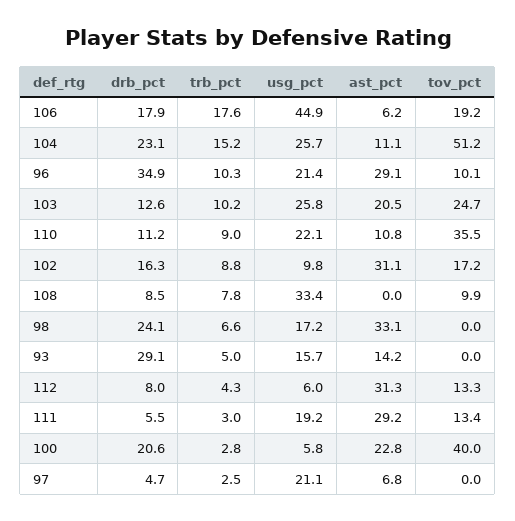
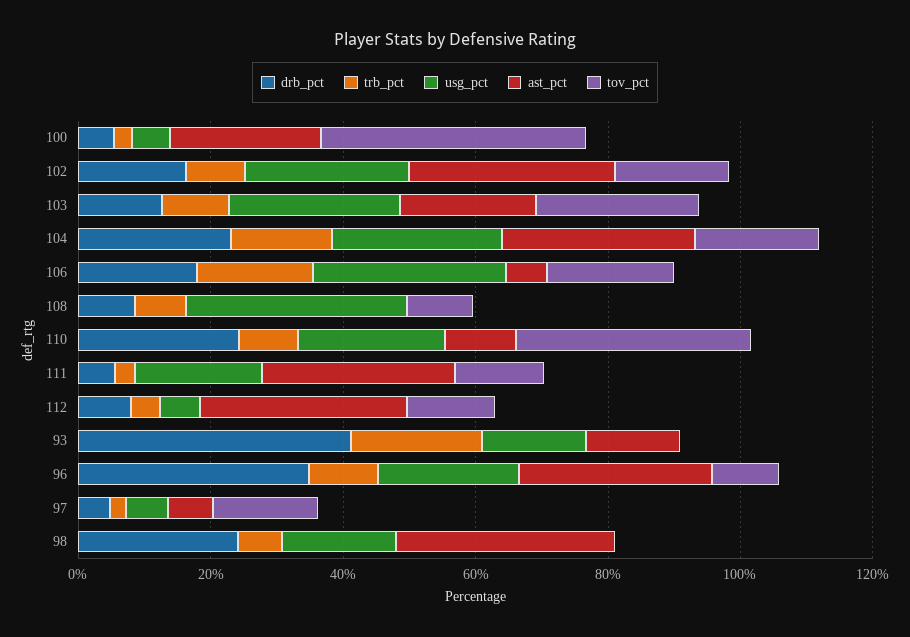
  {
    "drb_pct": {
      "106": 17.9,
      "104": 23.1,
      "96": 34.9,
      "103": 12.6,
-     "110": 11.2,
+     "110": 25,
      "102": 16.3,
      "108": 8.5,
      "98": 24.1,
-     "93": 29.1,
+     "93": 40,
      "112": 8,
      "111": 5.5,
-     "100": 20.6,
+     "100": 5,
      "97": 4.7
    },
    "trb_pct": {
      "106": 17.6,
      "104": 15.2,
      "96": 10.3,
      "103": 10.2,
      "110": 9,
      "102": 8.8,
      "108": 7.8,
      "98": 6.6,
-     "93": 5,
+     "93": 20,
      "112": 4.3,
      "111": 3,
      "100": 2.8,
      "97": 2.5
    },
    "usg_pct": {
-     "106": 44.9,
+     "106": 30,
      "104": 25.7,
      "96": 21.4,
      "103": 25.8,
      "110": 22.1,
-     "102": 9.8,
+     "102": 25,
      "108": 33.4,
      "98": 17.2,
      "93": 15.7,
      "112": 6,
      "111": 19.2,
      "100": 5.8,
-     "97": 21.1
+     "97": 5
    },
    "ast_pct": {
      "106": 6.2,
-     "104": 11.1,
+     "104": 30,
      "96": 29.1,
      "103": 20.5,
      "110": 10.8,
      "102": 31.1,
      "108": 0,
      "98": 33.1,
      "93": 14.2,
      "112": 31.3,
      "111": 29.2,
      "100": 22.8,
      "97": 6.8
    },
    "tov_pct": {
      "106": 19.2,
-     "104": 51.2,
+     "104": 20,
      "96": 10.1,
      "103": 24.7,
      "110": 35.5,
      "102": 17.2,
      "108": 9.9,
      "98": 0,
      "93": 0,
      "112": 13.3,
      "111": 13.4,
      "100": 40,
-     "97": 0
+     "97": 15
    }
  }

